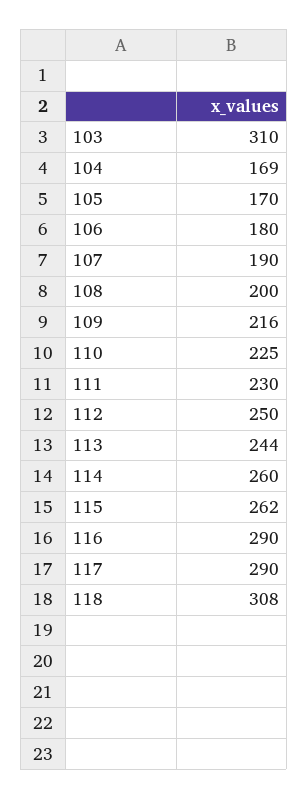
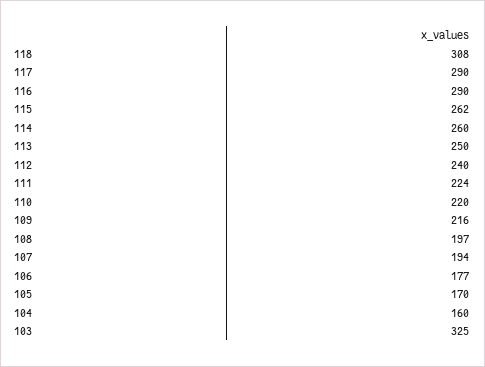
  {
-   "103": 310,
+   "103": 325,
-   "104": 169,
+   "104": 160,
    "105": 170,
-   "106": 180,
+   "106": 177,
-   "107": 190,
+   "107": 194,
-   "108": 200,
+   "108": 197,
    "109": 216,
-   "110": 225,
+   "110": 220,
-   "111": 230,
+   "111": 224,
-   "112": 250,
+   "112": 240,
-   "113": 244,
+   "113": 250,
    "114": 260,
    "115": 262,
    "116": 290,
    "117": 290,
    "118": 308
  }

